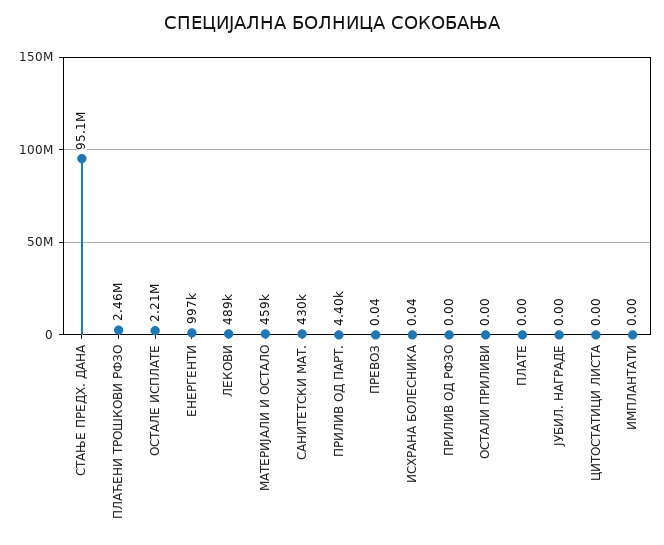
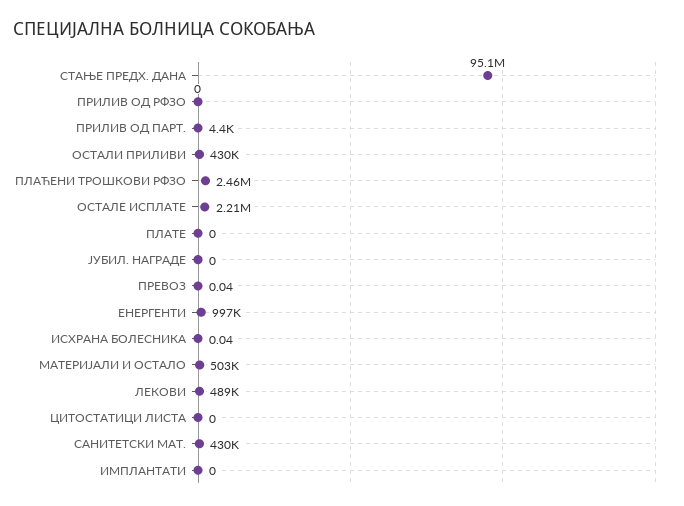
  {
    "СТАЊЕ ПРЕДХ. ДАНА": 95100000,
    "ПЛАЋЕНИ ТРОШКОВИ РФЗО": 2460000,
    "ОСТАЛЕ ИСПЛАТЕ": 2210000,
    "ЕНЕРГЕНТИ": 997000,
    "ЛЕКОВИ": 489000,
-   "МАТЕРИЈАЛИ И ОСТАЛО": 459000,
+   "МАТЕРИЈАЛИ И ОСТАЛО": 503000,
    "САНИТЕТСКИ МАТ.": 430000,
    "ПРИЛИВ ОД ПАРТ.": 4400,
    "ПРЕВОЗ": 0.04,
    "ИСХРАНА БОЛЕСНИКА": 0.04,
    "ПРИЛИВ ОД РФЗО": 0,
-   "ОСТАЛИ ПРИЛИВИ": 0,
+   "ОСТАЛИ ПРИЛИВИ": 430000,
    "ПЛАТЕ": 0,
    "ЈУБИЛ. НАГРАДЕ": 0,
    "ЦИТОСТАТИЦИ ЛИСТА": 0,
    "ИМПЛАНТАТИ": 0
  }

